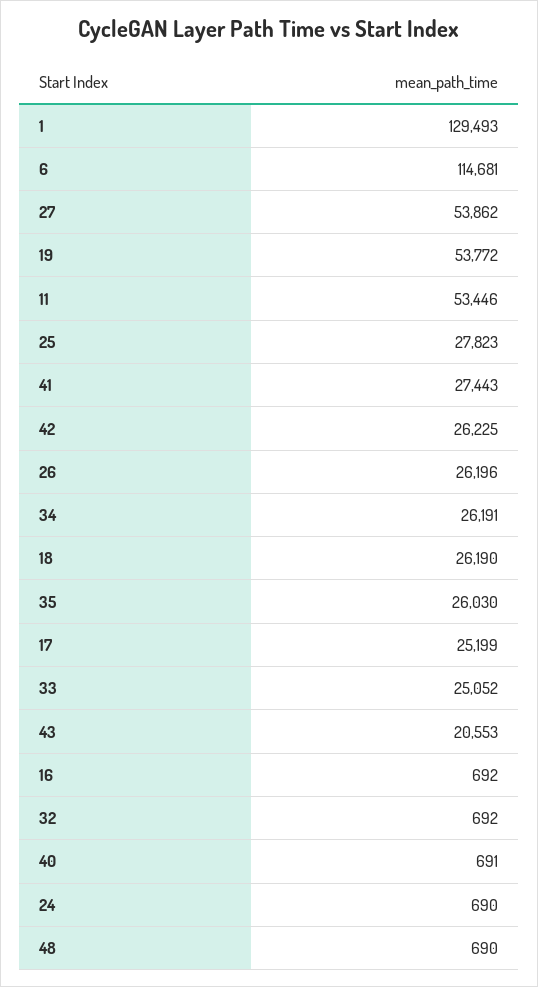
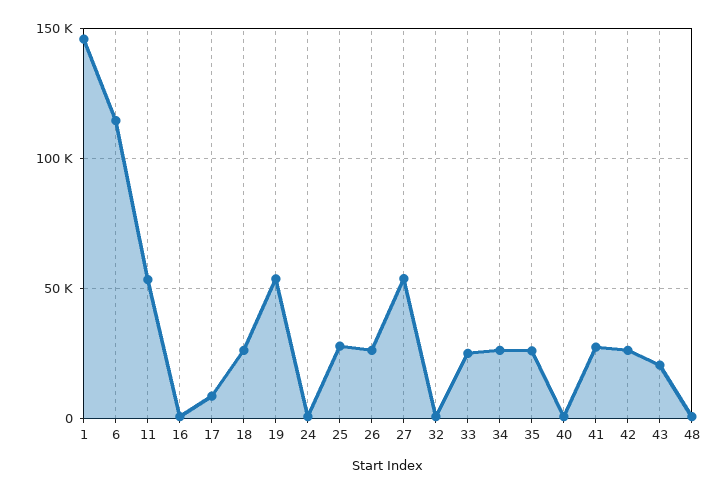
  {
-   "1": 129493,
+   "1": 145000,
    "6": 114681,
    "27": 53862,
    "19": 53772,
    "11": 53446,
    "25": 27823,
    "41": 27443,
    "42": 26225,
    "26": 26196,
    "34": 26191,
    "18": 26190,
    "35": 26030,
-   "17": 25199,
+   "17": 10000,
    "33": 25052,
    "43": 20553,
    "16": 692,
    "32": 692,
    "40": 691,
    "24": 690,
    "48": 690
  }

